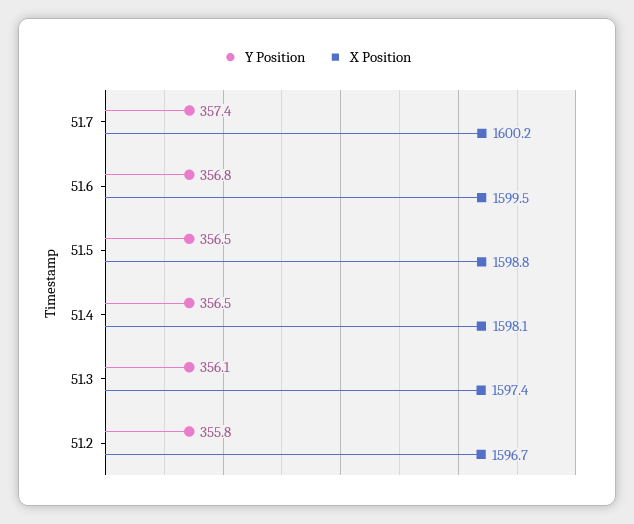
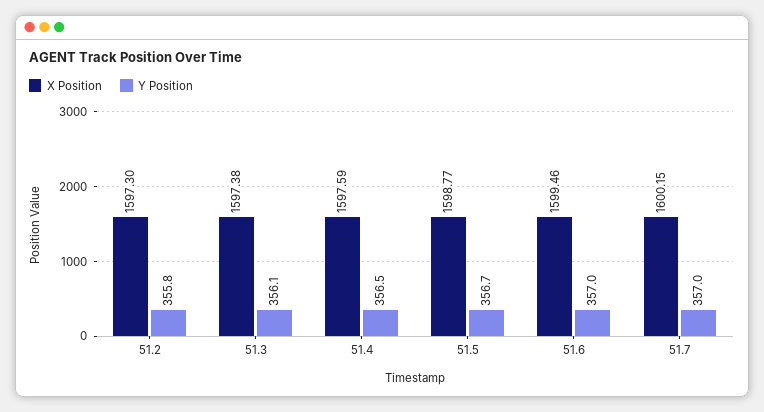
  {
    "Y Position": {
-     "51.7": 357.4,
+     "51.7": 357,
-     "51.6": 356.8,
+     "51.6": 357,
-     "51.5": 356.5,
+     "51.5": 356.7,
      "51.4": 356.5,
      "51.3": 356.1,
      "51.2": 355.8
    },
    "X Position": {
      "51.7": 1600.15,
      "51.6": 1599.46,
      "51.5": 1598.77,
-     "51.4": 1598.1,
+     "51.4": 1597.59,
      "51.3": 1597.38,
-     "51.2": 1596.7
+     "51.2": 1597.3
    }
  }

